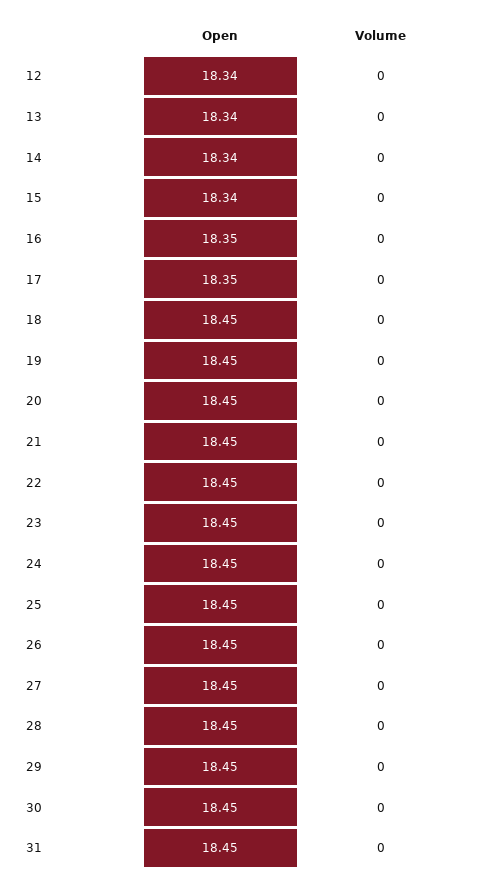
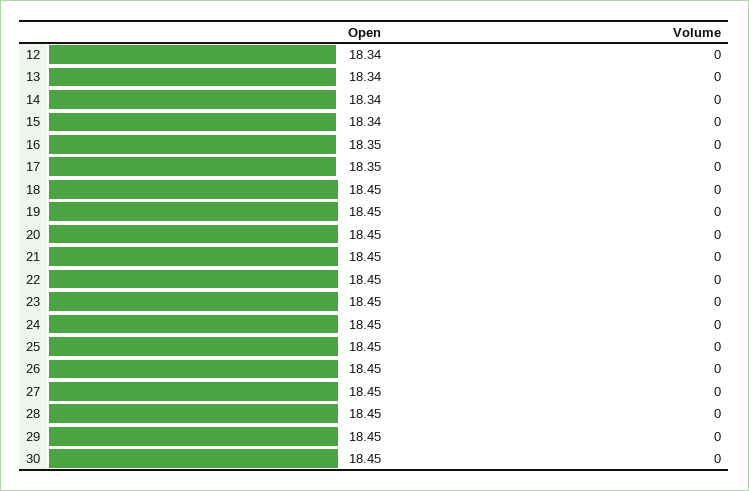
  {
    "Open": {
      "12": 18.34,
      "13": 18.34,
      "14": 18.34,
      "15": 18.34,
      "16": 18.35,
      "17": 18.35,
      "18": 18.45,
      "19": 18.45,
      "20": 18.45,
      "21": 18.45,
      "22": 18.45,
      "23": 18.45,
      "24": 18.45,
      "25": 18.45,
      "26": 18.45,
      "27": 18.45,
      "28": 18.45,
      "29": 18.45,
-     "30": 18.45,
+     "30": 18.45
-     "31": 18.45
    },
    "Volume": {
      "12": 0,
      "13": 0,
      "14": 0,
      "15": 0,
      "16": 0,
      "17": 0,
      "18": 0,
      "19": 0,
      "20": 0,
      "21": 0,
      "22": 0,
      "23": 0,
      "24": 0,
      "25": 0,
      "26": 0,
      "27": 0,
      "28": 0,
      "29": 0,
-     "30": 0,
+     "30": 0
-     "31": 0
    }
  }

